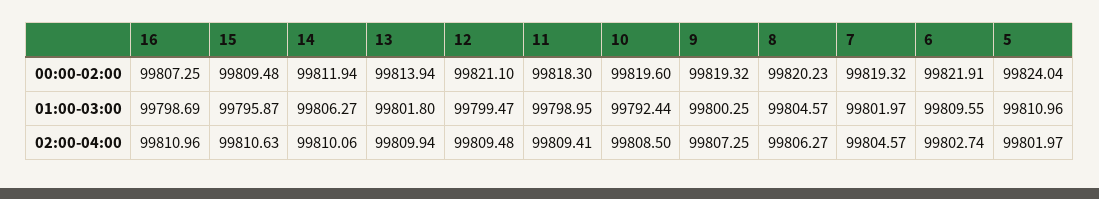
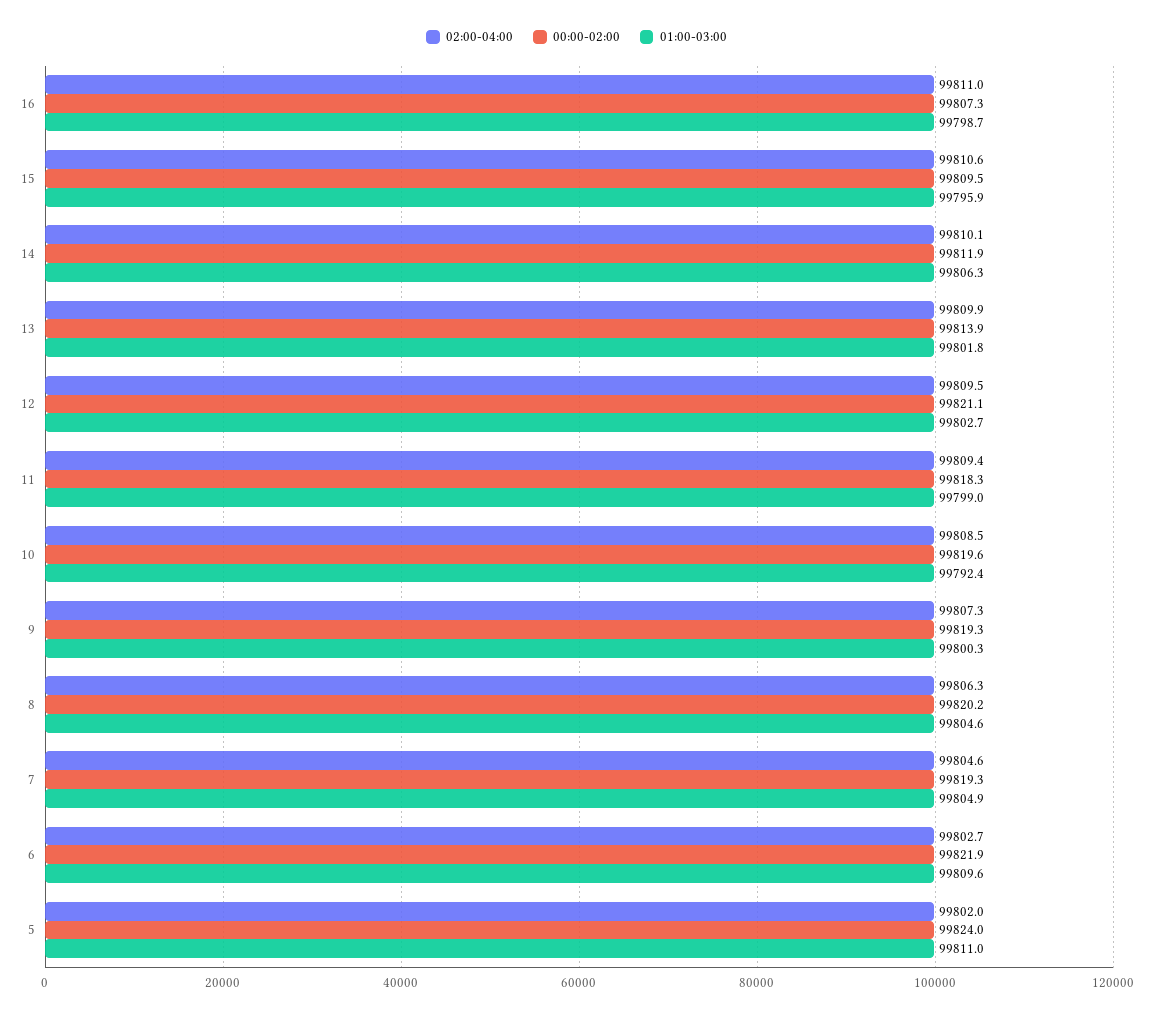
  {
    "00:00-02:00": {
      "16": 99807.25,
      "15": 99809.48,
      "14": 99811.94,
      "13": 99813.94,
      "12": 99821.1,
      "11": 99818.3,
      "10": 99819.6,
      "9": 99819.32,
      "8": 99820.23,
      "7": 99819.32,
      "6": 99821.91,
      "5": 99824.04
    },
    "01:00-03:00": {
      "16": 99798.69,
      "15": 99795.87,
      "14": 99806.27,
      "13": 99801.8,
-     "12": 99799.47,
+     "12": 99802.7,
      "11": 99798.95,
      "10": 99792.44,
      "9": 99800.25,
      "8": 99804.57,
-     "7": 99801.97,
+     "7": 99804.9,
      "6": 99809.55,
      "5": 99810.96
    },
    "02:00-04:00": {
      "16": 99810.96,
      "15": 99810.63,
      "14": 99810.06,
      "13": 99809.94,
      "12": 99809.48,
      "11": 99809.41,
      "10": 99808.5,
      "9": 99807.25,
      "8": 99806.27,
      "7": 99804.57,
      "6": 99802.74,
      "5": 99801.97
    }
  }

